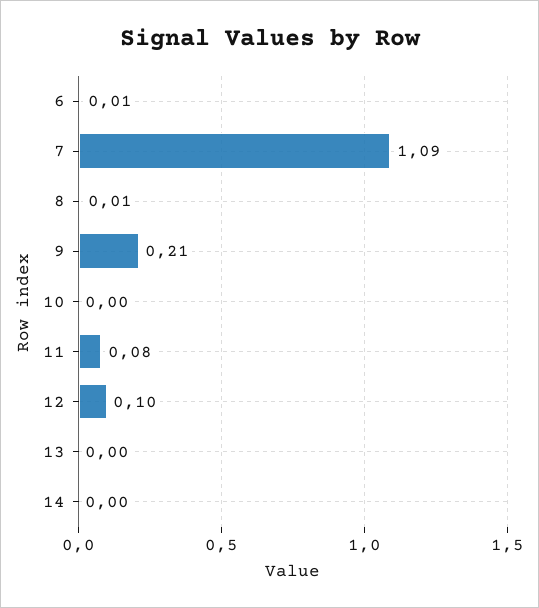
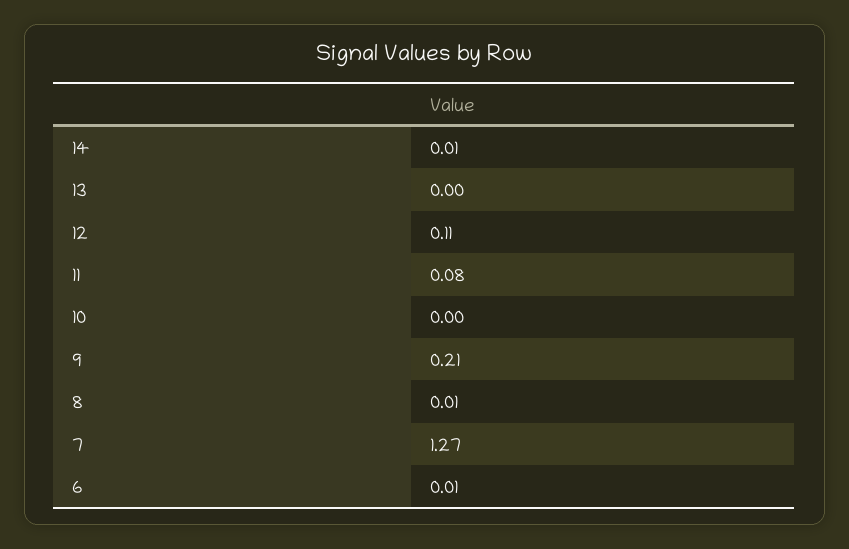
  {
    "6": 0.01,
-   "7": 1.09,
+   "7": 1.27,
    "8": 0.01,
    "9": 0.21,
    "10": 0,
    "11": 0.08,
-   "12": 0.1,
+   "12": 0.11,
    "13": 0,
-   "14": 0
+   "14": 0.01
  }

